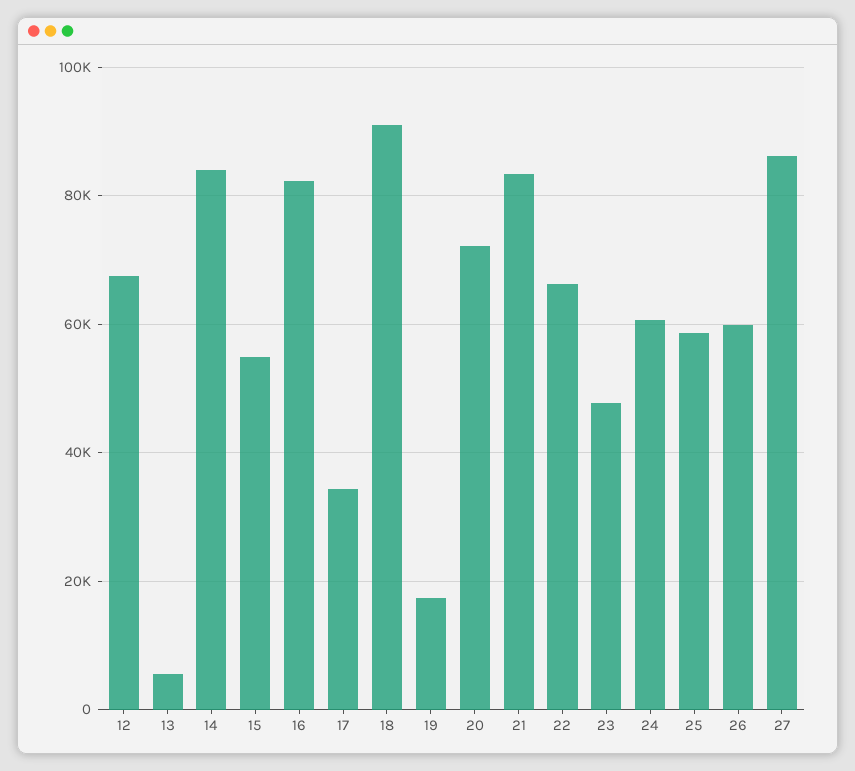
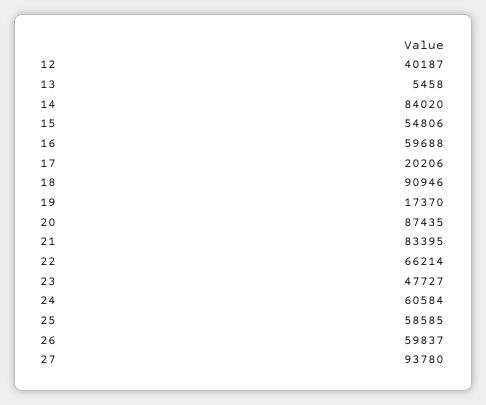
  {
-   "12": 68000,
+   "12": 40187,
    "13": 5458,
    "14": 84020,
    "15": 54806,
-   "16": 82000,
+   "16": 59688,
-   "17": 34000,
+   "17": 20206,
    "18": 90946,
    "19": 17370,
-   "20": 72000,
+   "20": 87435,
    "21": 83395,
    "22": 66214,
    "23": 47727,
    "24": 60584,
    "25": 58585,
    "26": 59837,
-   "27": 86000
+   "27": 93780
  }

